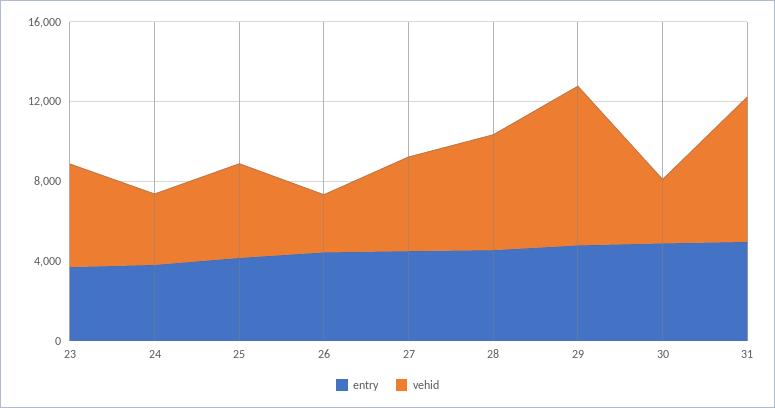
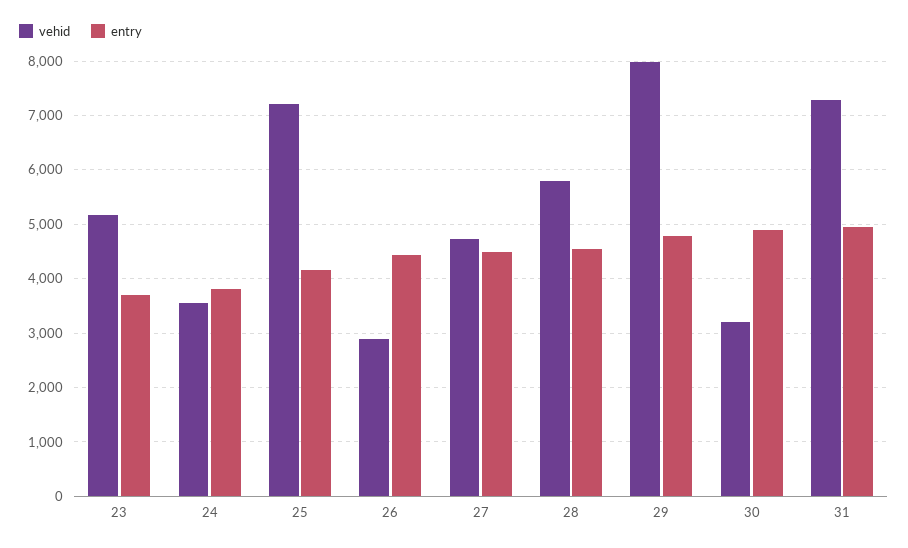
  {
    "entry": {
      "23": 3600,
      "24": 3800,
      "25": 4200,
      "26": 4400,
      "27": 4400,
      "28": 4600,
      "29": 4800,
      "30": 4800,
      "31": 5000
    },
    "vehid": {
      "23": 5200,
      "24": 3600,
-     "25": 5000,
+     "25": 7200,
      "26": 2800,
      "27": 4800,
      "28": 5800,
      "29": 8000,
      "30": 3200,
      "31": 7200
    }
  }

